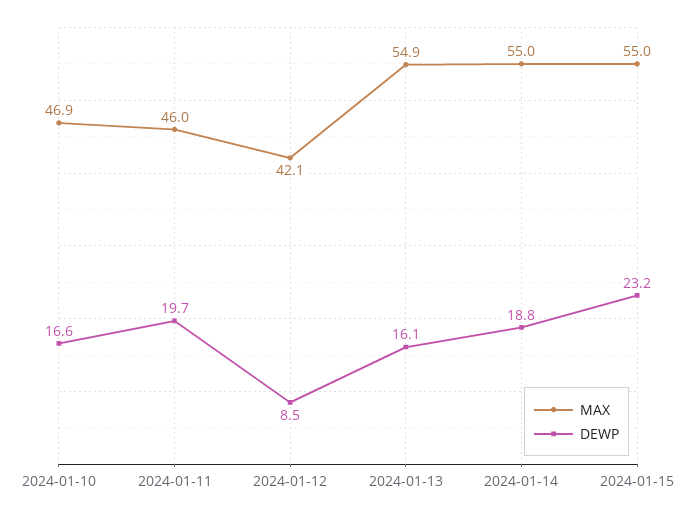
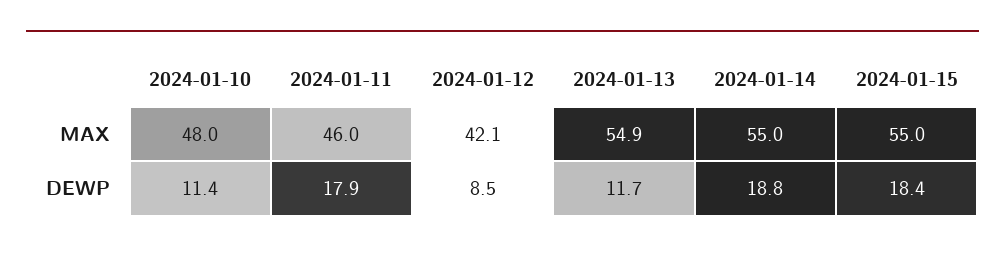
  {
    "MAX": {
-     "2024-01-10": 46.9,
+     "2024-01-10": 48,
      "2024-01-11": 46,
      "2024-01-12": 42.1,
      "2024-01-13": 54.9,
      "2024-01-14": 55,
      "2024-01-15": 55
    },
    "DEWP": {
-     "2024-01-10": 16.6,
+     "2024-01-10": 11.4,
-     "2024-01-11": 19.7,
+     "2024-01-11": 17.9,
      "2024-01-12": 8.5,
-     "2024-01-13": 16.1,
+     "2024-01-13": 11.7,
      "2024-01-14": 18.8,
-     "2024-01-15": 23.2
+     "2024-01-15": 18.4
    }
  }

